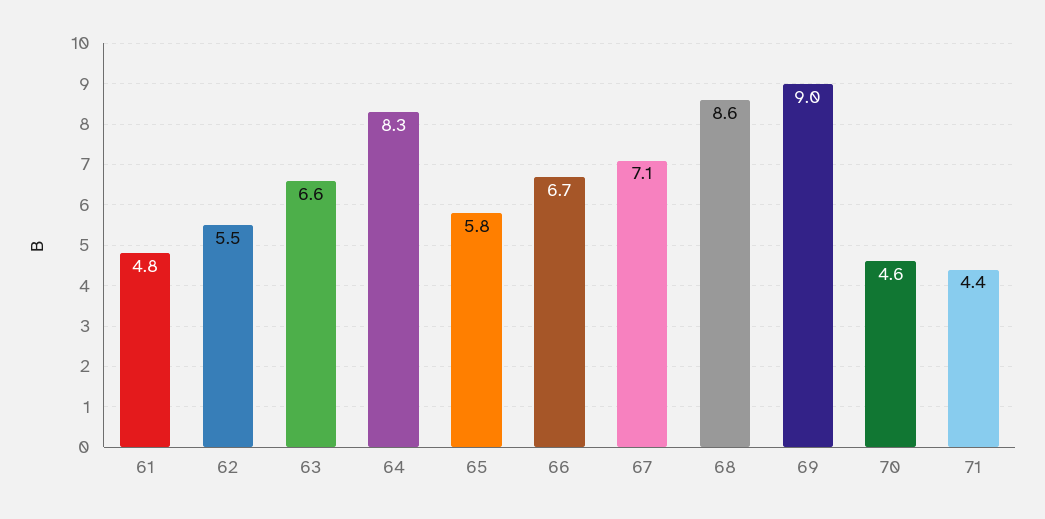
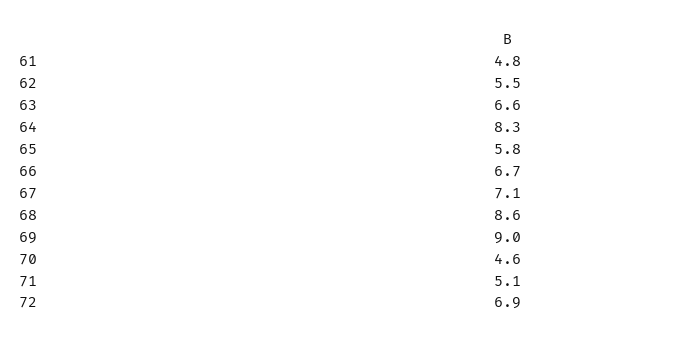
  {
    "61": 4.8,
    "62": 5.5,
    "63": 6.6,
    "64": 8.3,
    "65": 5.8,
    "66": 6.7,
    "67": 7.1,
    "68": 8.6,
    "69": 9,
    "70": 4.6,
-   "71": 4.4
+   "71": 5.1,
+   "72": 6.9
  }

